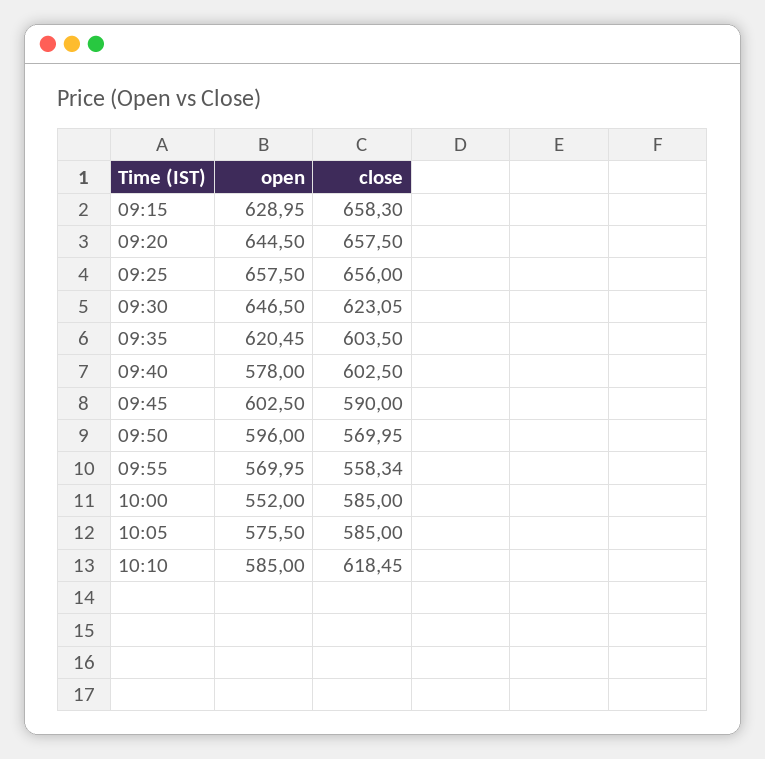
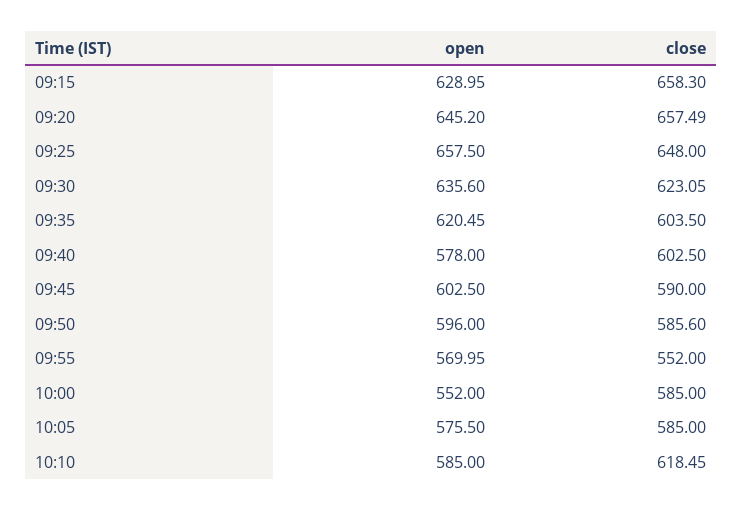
  {
    "open": {
      "09:15": 628.95,
-     "09:20": 644.5,
+     "09:20": 645.2,
      "09:25": 657.5,
-     "09:30": 646.5,
+     "09:30": 635.6,
      "09:35": 620.45,
      "09:40": 578,
      "09:45": 602.5,
      "09:50": 596,
      "09:55": 569.95,
      "10:00": 552,
      "10:05": 575.5,
      "10:10": 585
    },
    "close": {
      "09:15": 658.3,
-     "09:20": 657.5,
+     "09:20": 657.49,
-     "09:25": 656,
+     "09:25": 648,
      "09:30": 623.05,
      "09:35": 603.5,
      "09:40": 602.5,
      "09:45": 590,
-     "09:50": 569.95,
+     "09:50": 585.6,
-     "09:55": 558.34,
+     "09:55": 552,
      "10:00": 585,
      "10:05": 585,
      "10:10": 618.45
    }
  }

